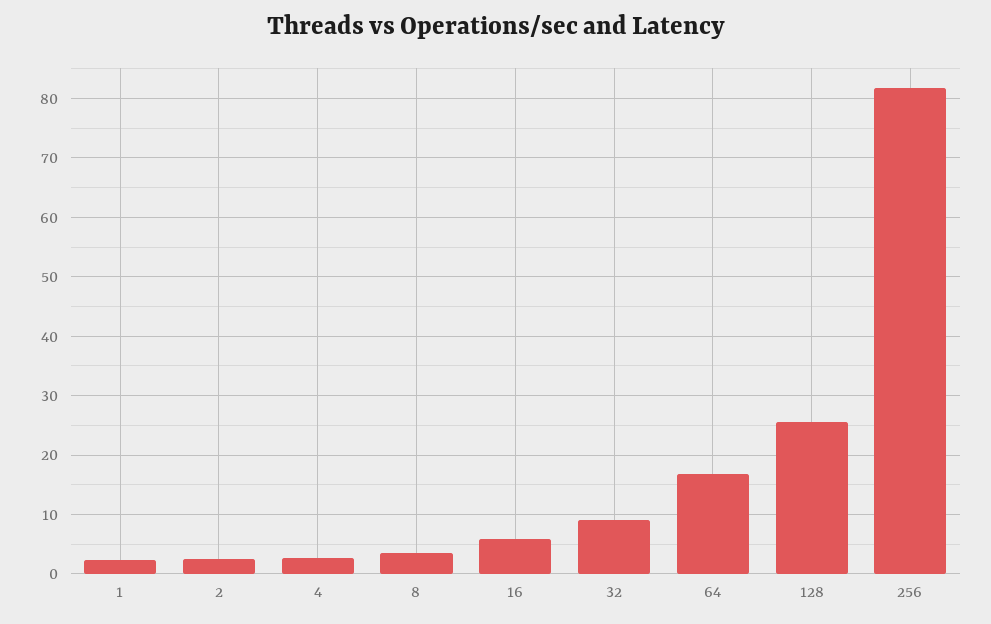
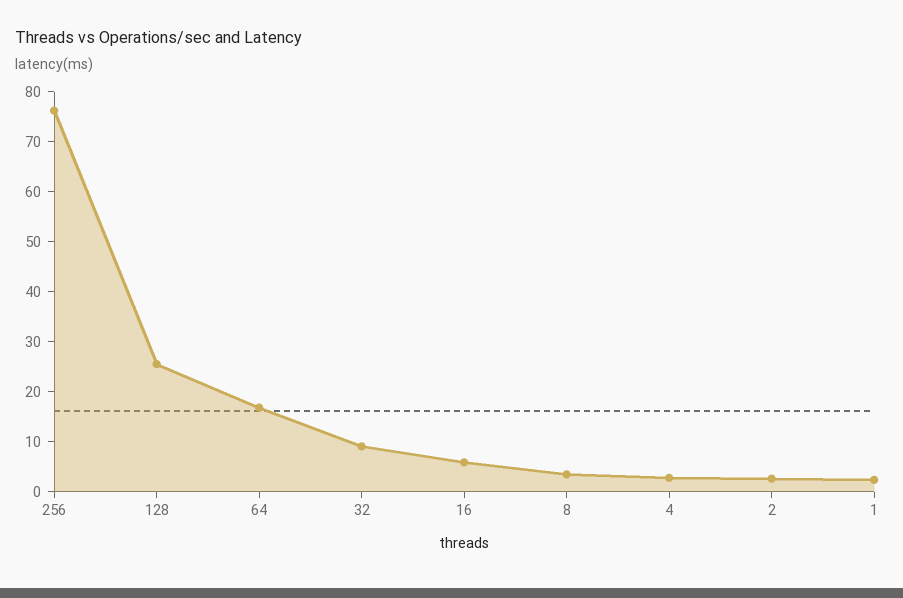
  {
    "1": 2,
    "2": 2,
    "4": 2,
    "8": 4,
    "16": 6,
    "32": 10,
    "64": 16,
    "128": 26,
-   "256": 82
+   "256": 76
  }

